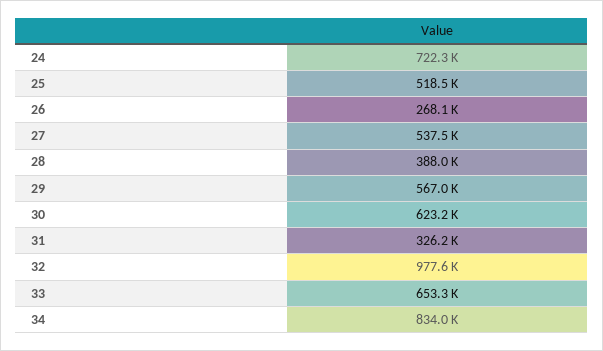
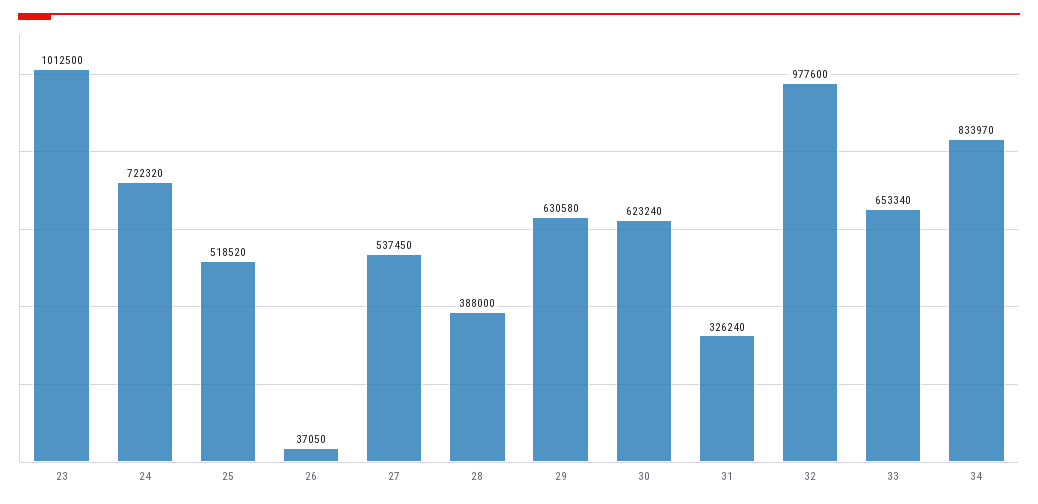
  {
    "24": 722320,
    "25": 518520,
-   "26": 268100,
+   "26": 37050,
    "27": 537450,
    "28": 388000,
-   "29": 567000,
+   "29": 630580,
    "30": 623240,
    "31": 326240,
    "32": 977600,
    "33": 653340,
-   "34": 833970
+   "34": 833970,
+   "23": 1012500
  }

